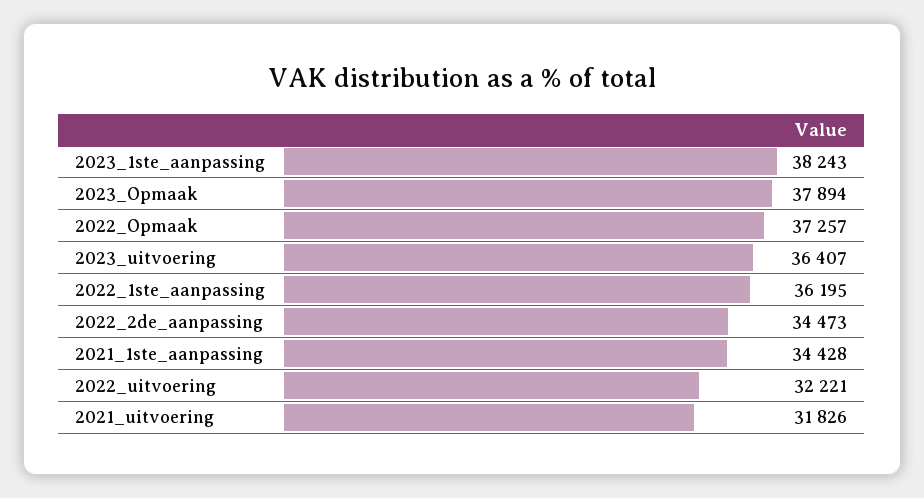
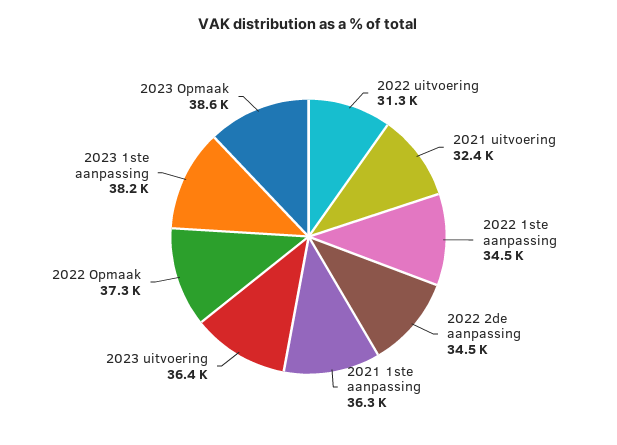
  {
    "2023_1ste_aanpassing": 38243,
-   "2023_Opmaak": 37894,
+   "2023_Opmaak": 38600,
    "2022_Opmaak": 37257,
    "2023_uitvoering": 36407,
-   "2022_1ste_aanpassing": 36195,
+   "2022_1ste_aanpassing": 34500,
    "2022_2de_aanpassing": 34473,
-   "2021_1ste_aanpassing": 34428,
+   "2021_1ste_aanpassing": 36300,
-   "2022_uitvoering": 32221,
+   "2022_uitvoering": 31300,
-   "2021_uitvoering": 31826
+   "2021_uitvoering": 32400
  }

